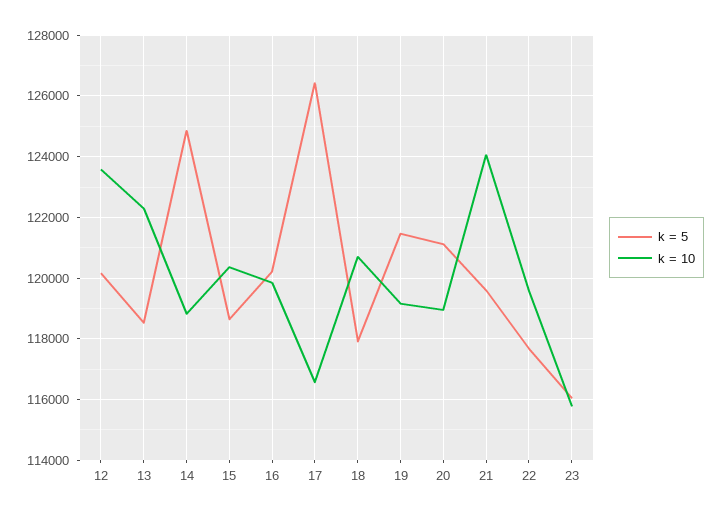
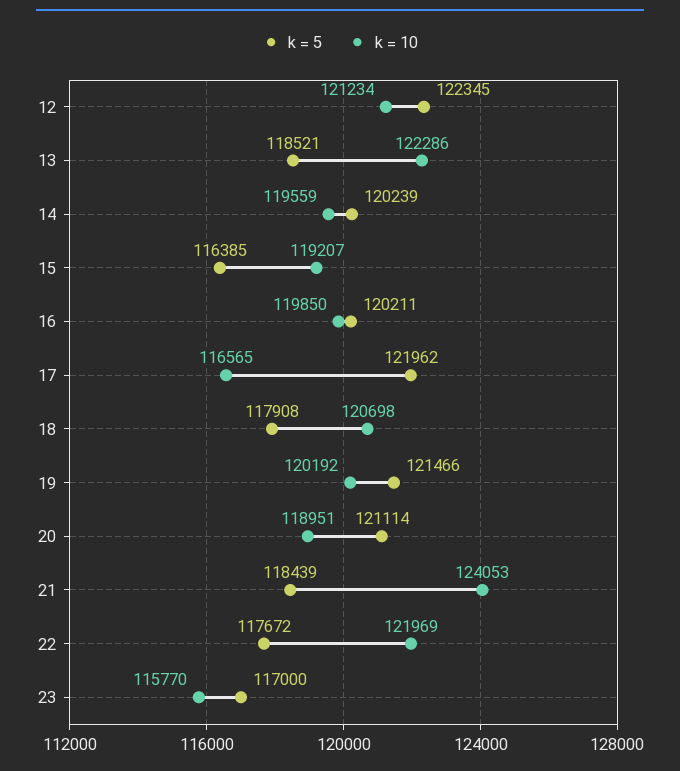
  {
    "k = 5": {
-     "12": 120200,
+     "12": 122345,
      "13": 118521,
-     "14": 124800,
+     "14": 120239,
-     "15": 118600,
+     "15": 116385,
      "16": 120211,
-     "17": 126400,
+     "17": 121962,
      "18": 117908,
      "19": 121466,
      "20": 121114,
-     "21": 119600,
+     "21": 118439,
      "22": 117672,
-     "23": 116000
+     "23": 117000
    },
    "k = 10": {
-     "12": 123600,
+     "12": 121234,
      "13": 122286,
-     "14": 118800,
+     "14": 119559,
-     "15": 120400,
+     "15": 119207,
      "16": 119850,
      "17": 116565,
      "18": 120698,
-     "19": 119200,
+     "19": 120192,
      "20": 118951,
      "21": 124053,
-     "22": 119600,
+     "22": 121969,
      "23": 115770
    }
  }

